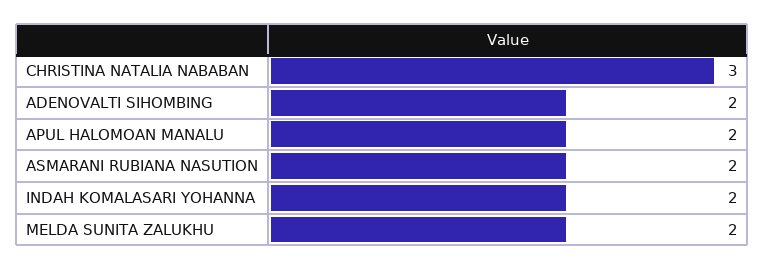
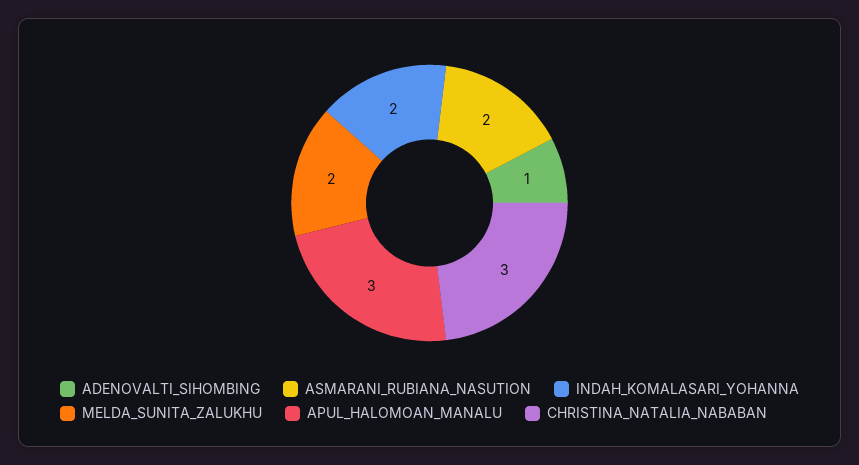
  {
    "CHRISTINA NATALIA NABABAN": 3,
-   "ADENOVALTI SIHOMBING": 2,
+   "ADENOVALTI SIHOMBING": 1,
-   "APUL HALOMOAN MANALU": 2,
+   "APUL HALOMOAN MANALU": 3,
    "ASMARANI RUBIANA NASUTION": 2,
    "INDAH KOMALASARI YOHANNA": 2,
    "MELDA SUNITA ZALUKHU": 2
  }

